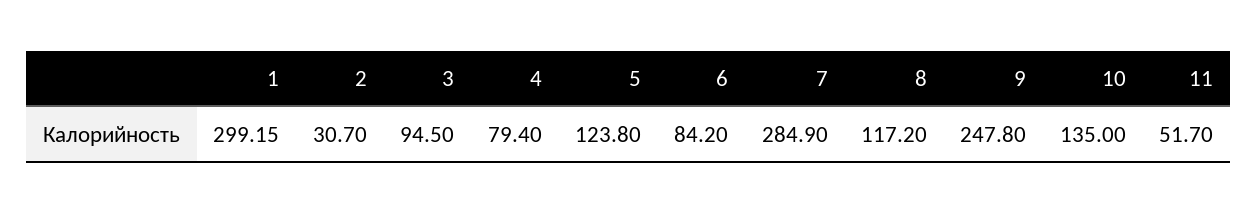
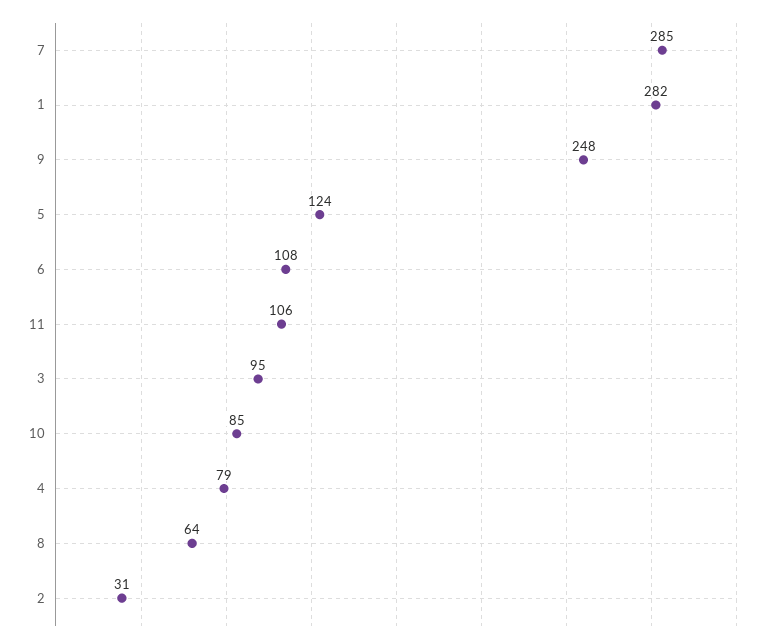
  {
-   "1": 299.15,
+   "1": 282,
    "2": 30.7,
    "3": 94.5,
    "4": 79.4,
    "5": 123.8,
-   "6": 84.2,
+   "6": 108,
    "7": 284.9,
-   "8": 117.2,
+   "8": 64,
    "9": 247.8,
-   "10": 135,
+   "10": 85,
-   "11": 51.7
+   "11": 106
  }

